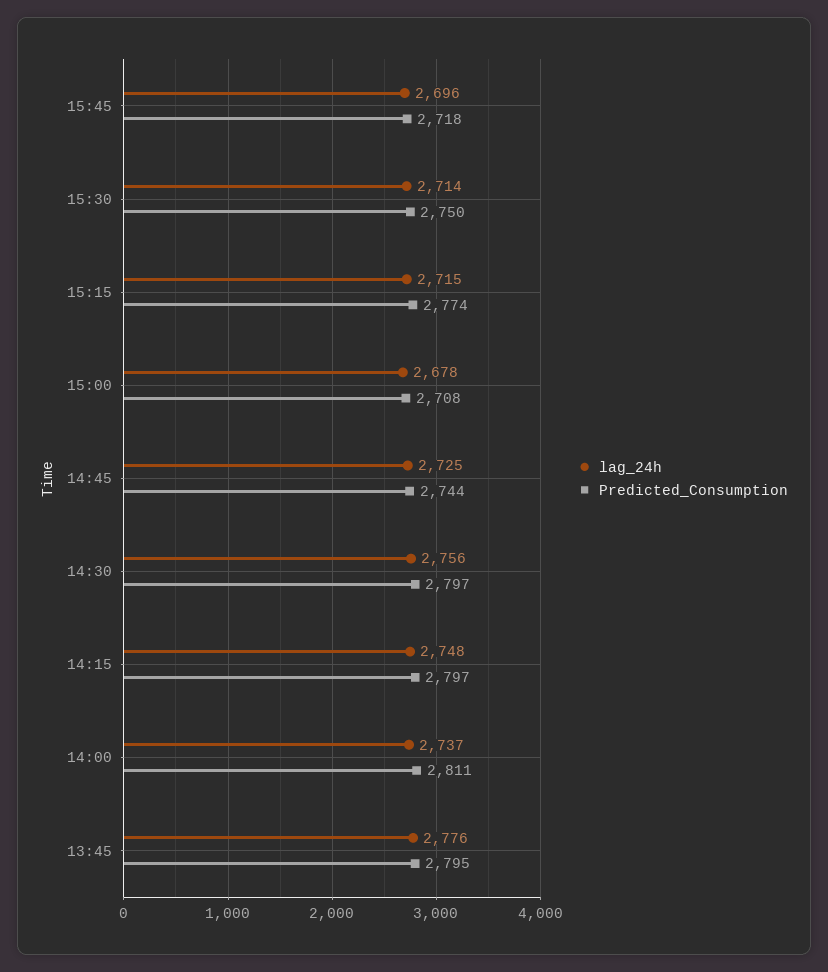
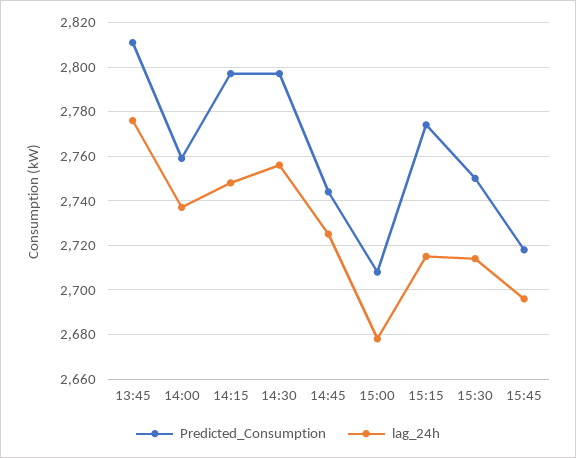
  {
    "lag_24h": {
      "15:45": 2696,
      "15:30": 2714,
      "15:15": 2715,
      "15:00": 2678,
      "14:45": 2725,
      "14:30": 2756,
      "14:15": 2748,
      "14:00": 2737,
      "13:45": 2776
    },
    "Predicted_Consumption": {
      "15:45": 2718,
      "15:30": 2750,
      "15:15": 2774,
      "15:00": 2708,
      "14:45": 2744,
      "14:30": 2797,
      "14:15": 2797,
-     "14:00": 2811,
+     "14:00": 2760,
-     "13:45": 2795
+     "13:45": 2810
    }
  }

